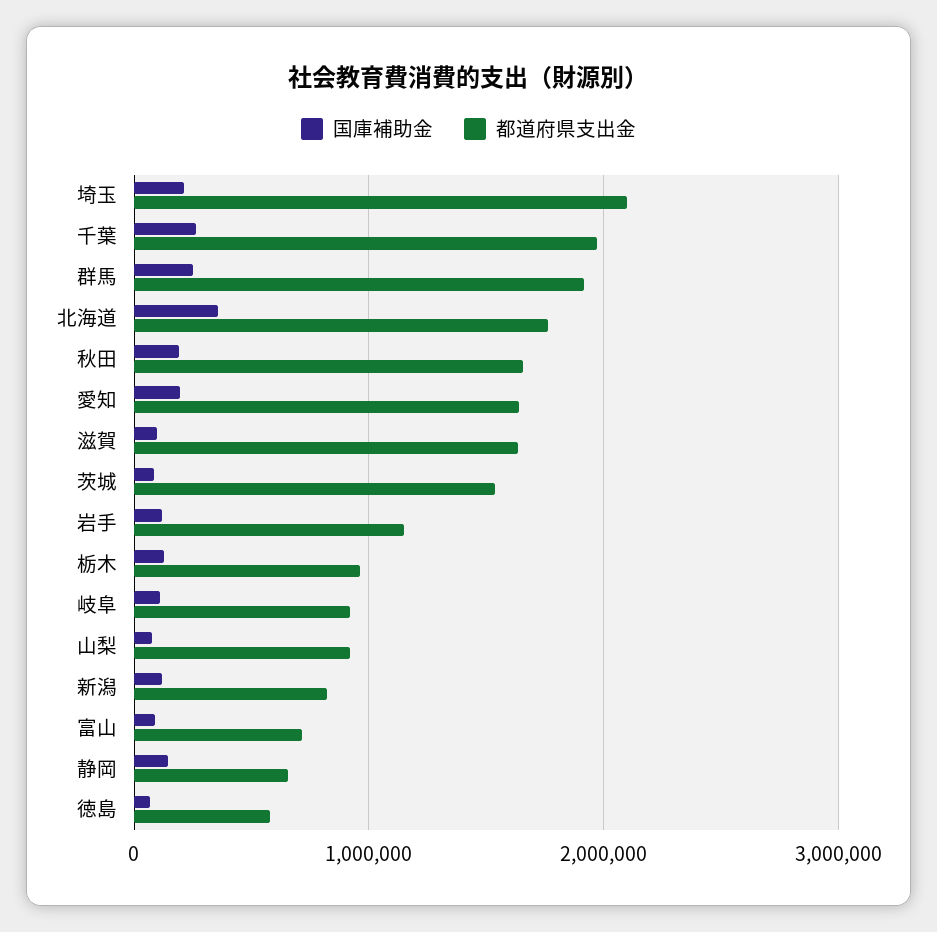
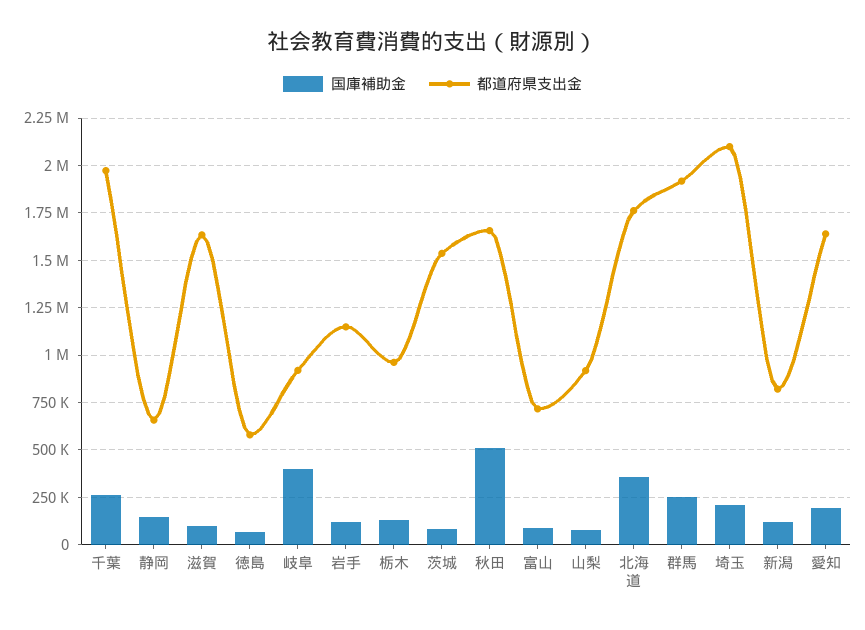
  {
    "国庫補助金": {
      "埼玉": 200000,
      "千葉": 250000,
      "群馬": 250000,
      "北海道": 350000,
-     "秋田": 200000,
+     "秋田": 500000,
      "愛知": 200000,
      "滋賀": 100000,
      "茨城": 100000,
      "岩手": 100000,
      "栃木": 150000,
-     "岐阜": 100000,
+     "岐阜": 400000,
      "山梨": 100000,
      "新潟": 100000,
      "富山": 100000,
      "静岡": 150000,
      "徳島": 50000
    },
    "都道府県支出金": {
      "埼玉": 2100000,
      "千葉": 1950000,
      "群馬": 1900000,
      "北海道": 1750000,
      "秋田": 1650000,
      "愛知": 1650000,
      "滋賀": 1650000,
      "茨城": 1550000,
      "岩手": 1150000,
      "栃木": 950000,
      "岐阜": 900000,
      "山梨": 900000,
      "新潟": 800000,
      "富山": 700000,
      "静岡": 650000,
      "徳島": 600000
    }
  }

